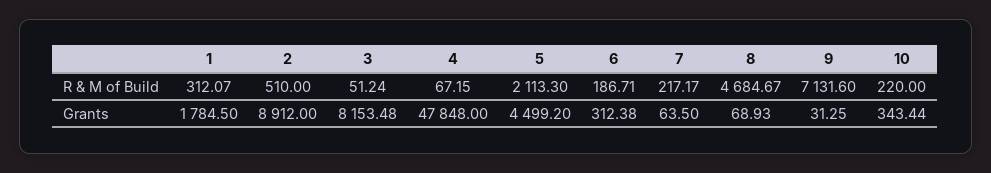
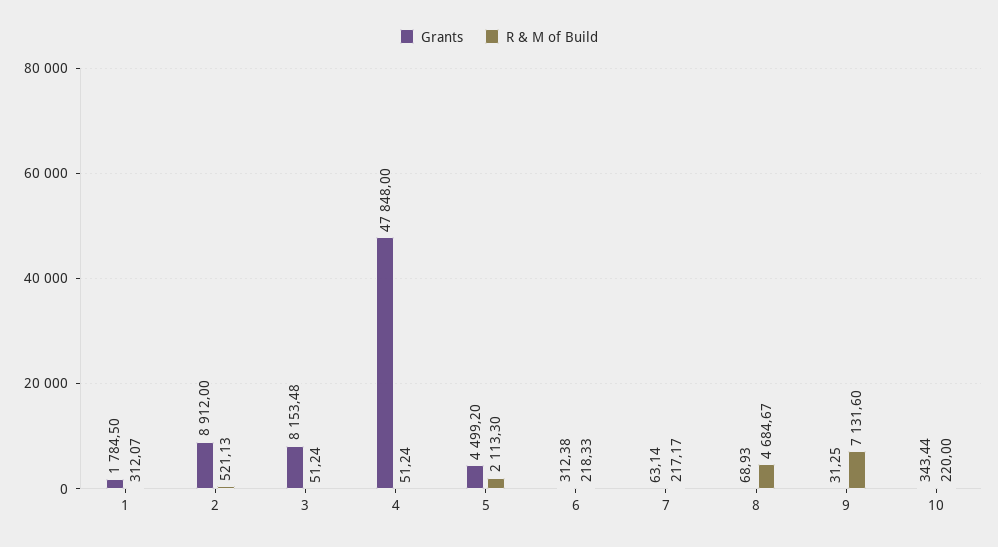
  {
    "R & M of Build": {
      "1": 312.07,
-     "2": 510,
+     "2": 521.13,
      "3": 51.24,
-     "4": 67.15,
+     "4": 51.24,
      "5": 2113.3,
-     "6": 186.71,
+     "6": 218.33,
      "7": 217.17,
      "8": 4684.67,
      "9": 7131.6,
      "10": 220
    },
    "Grants": {
      "1": 1784.5,
      "2": 8912,
      "3": 8153.48,
      "4": 47848,
      "5": 4499.2,
      "6": 312.38,
-     "7": 63.5,
+     "7": 63.14,
      "8": 68.93,
      "9": 31.25,
      "10": 343.44
    }
  }

